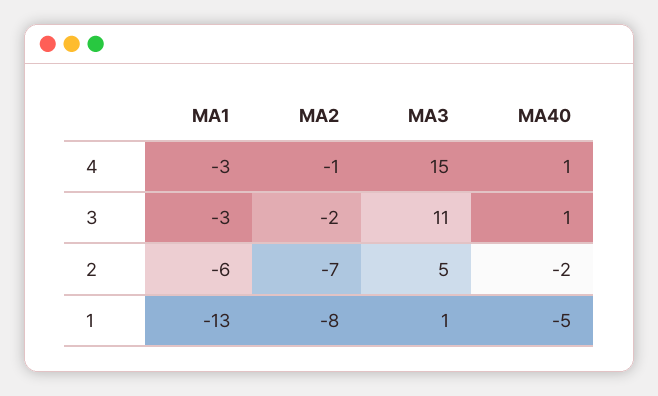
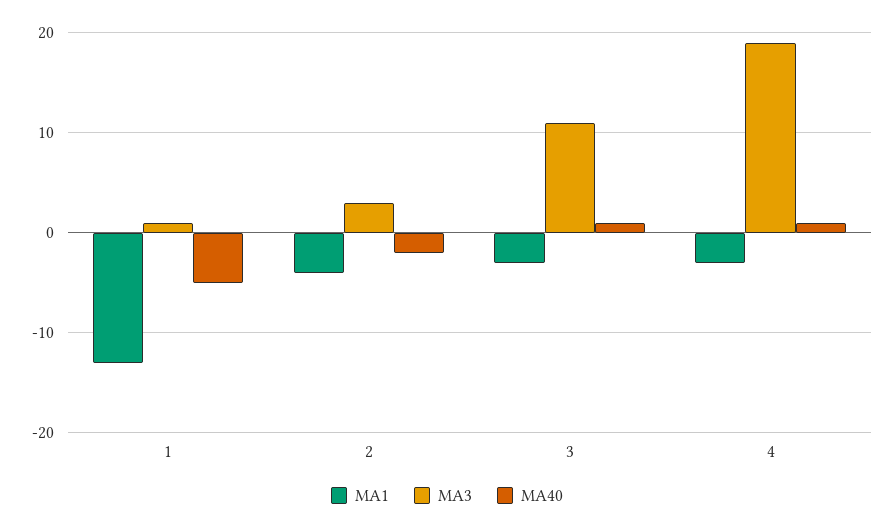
  {
    "MA1": {
      "4": -3,
      "3": -3,
-     "2": -6,
+     "2": -4,
      "1": -13
    },
-   "MA2": {
-     "4": -1,
-     "3": -2,
-     "2": -7,
-     "1": -8
-   },
    "MA3": {
-     "4": 15,
+     "4": 19,
      "3": 11,
-     "2": 5,
+     "2": 3,
      "1": 1
    },
    "MA40": {
      "4": 1,
      "3": 1,
      "2": -2,
      "1": -5
    }
  }

